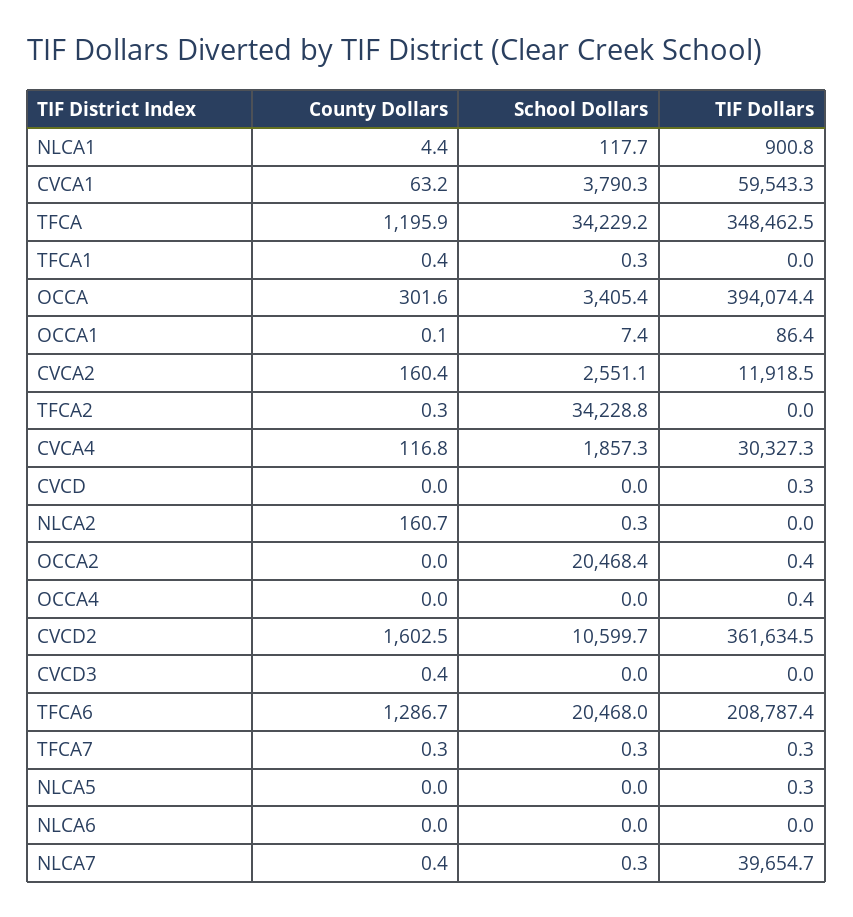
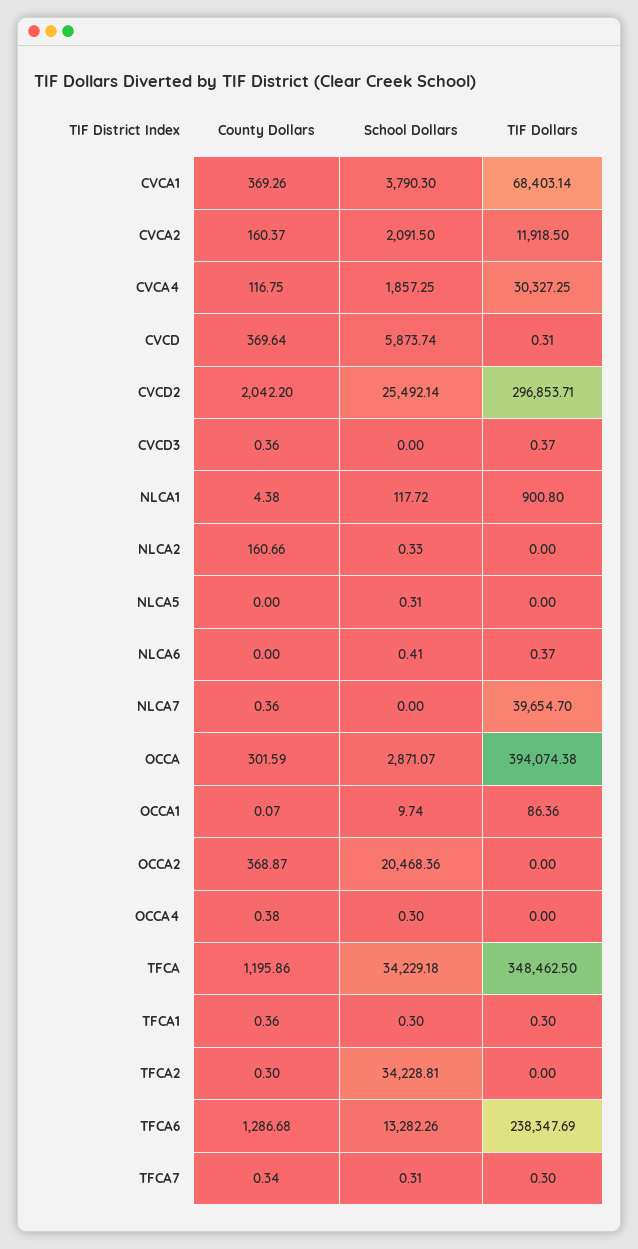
  {
    "County Dollars": {
      "NLCA1": 4.38,
-     "CVCA1": 63.2,
+     "CVCA1": 369.26,
      "TFCA": 1195.86,
      "TFCA1": 0.36,
      "OCCA": 301.59,
      "OCCA1": 0.07,
      "CVCA2": 160.37,
      "TFCA2": 0.3,
      "CVCA4": 116.75,
-     "CVCD": 0,
+     "CVCD": 369.64,
      "NLCA2": 160.66,
-     "OCCA2": 0,
+     "OCCA2": 368.87,
-     "OCCA4": 0,
+     "OCCA4": 0.38,
-     "CVCD2": 1602.5,
+     "CVCD2": 2042.2,
      "CVCD3": 0.36,
      "TFCA6": 1286.68,
      "TFCA7": 0.34,
      "NLCA5": 0,
      "NLCA6": 0,
      "NLCA7": 0.36
    },
    "School Dollars": {
      "NLCA1": 117.72,
      "CVCA1": 3790.3,
      "TFCA": 34229.18,
      "TFCA1": 0.3,
-     "OCCA": 3405.4,
+     "OCCA": 2871.07,
-     "OCCA1": 7.4,
+     "OCCA1": 9.74,
-     "CVCA2": 2551.1,
+     "CVCA2": 2091.5,
      "TFCA2": 34228.81,
      "CVCA4": 1857.25,
-     "CVCD": 0,
+     "CVCD": 5873.74,
      "NLCA2": 0.33,
      "OCCA2": 20468.36,
-     "OCCA4": 0,
+     "OCCA4": 0.3,
-     "CVCD2": 10599.7,
+     "CVCD2": 25492.14,
      "CVCD3": 0,
-     "TFCA6": 20468,
+     "TFCA6": 13282.26,
      "TFCA7": 0.31,
-     "NLCA5": 0,
+     "NLCA5": 0.31,
-     "NLCA6": 0,
+     "NLCA6": 0.41,
-     "NLCA7": 0.3
+     "NLCA7": 0
    },
    "TIF Dollars": {
      "NLCA1": 900.8,
-     "CVCA1": 59543.3,
+     "CVCA1": 68403.14,
      "TFCA": 348462.5,
-     "TFCA1": 0,
+     "TFCA1": 0.3,
      "OCCA": 394074.38,
      "OCCA1": 86.36,
      "CVCA2": 11918.5,
      "TFCA2": 0,
      "CVCA4": 30327.25,
      "CVCD": 0.31,
      "NLCA2": 0,
-     "OCCA2": 0.4,
+     "OCCA2": 0,
-     "OCCA4": 0.4,
+     "OCCA4": 0,
-     "CVCD2": 361634.5,
+     "CVCD2": 296853.71,
-     "CVCD3": 0,
+     "CVCD3": 0.37,
-     "TFCA6": 208787.4,
+     "TFCA6": 238347.69,
      "TFCA7": 0.3,
-     "NLCA5": 0.3,
+     "NLCA5": 0,
-     "NLCA6": 0,
+     "NLCA6": 0.37,
      "NLCA7": 39654.7
    }
  }

